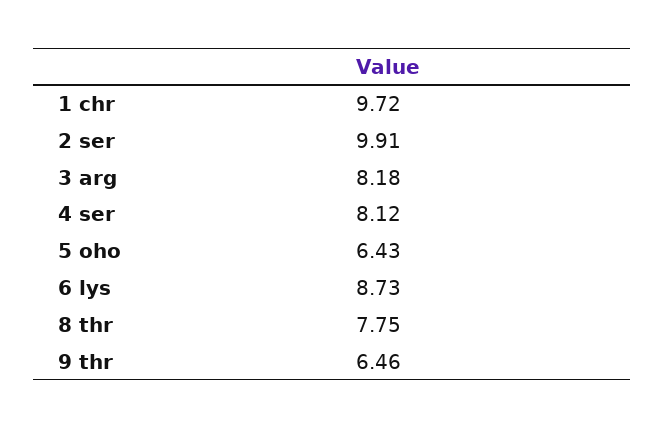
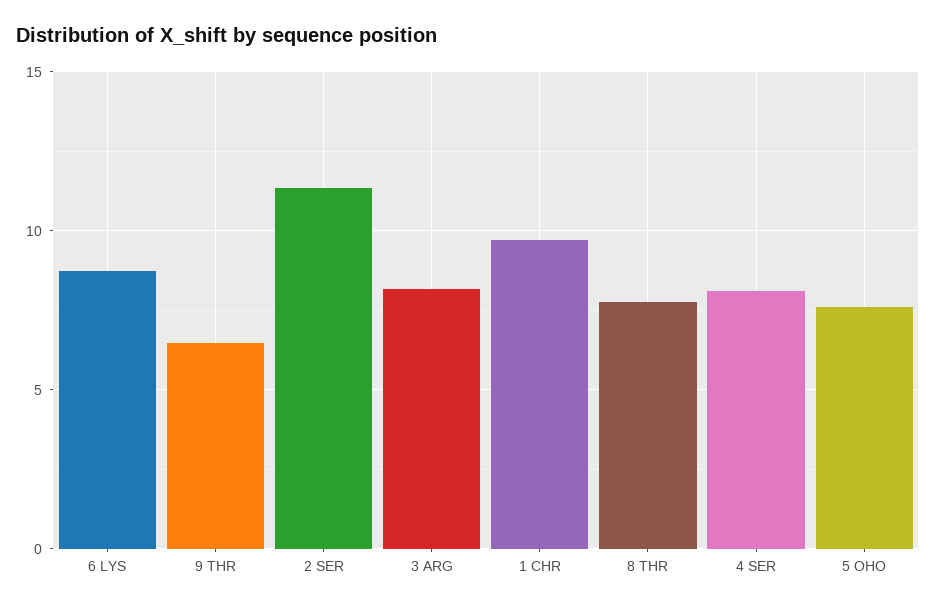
  {
    "1 chr": 9.72,
-   "2 ser": 9.91,
+   "2 ser": 11.5,
    "3 arg": 8.18,
    "4 ser": 8.12,
-   "5 oho": 6.43,
+   "5 oho": 7.5,
    "6 lys": 8.73,
    "8 thr": 7.75,
    "9 thr": 6.46
  }

